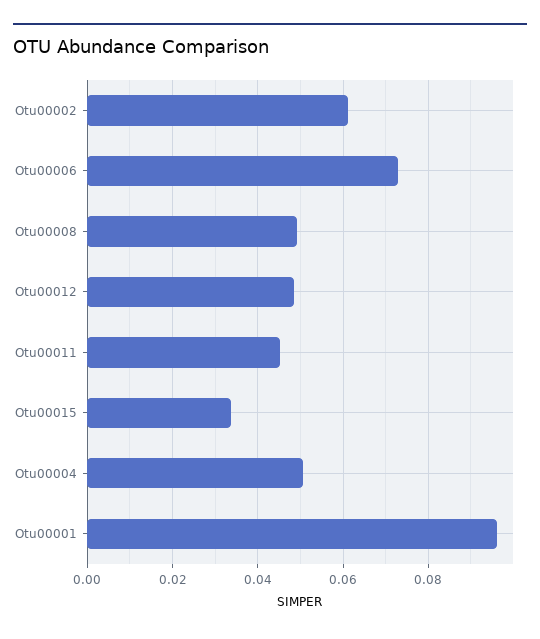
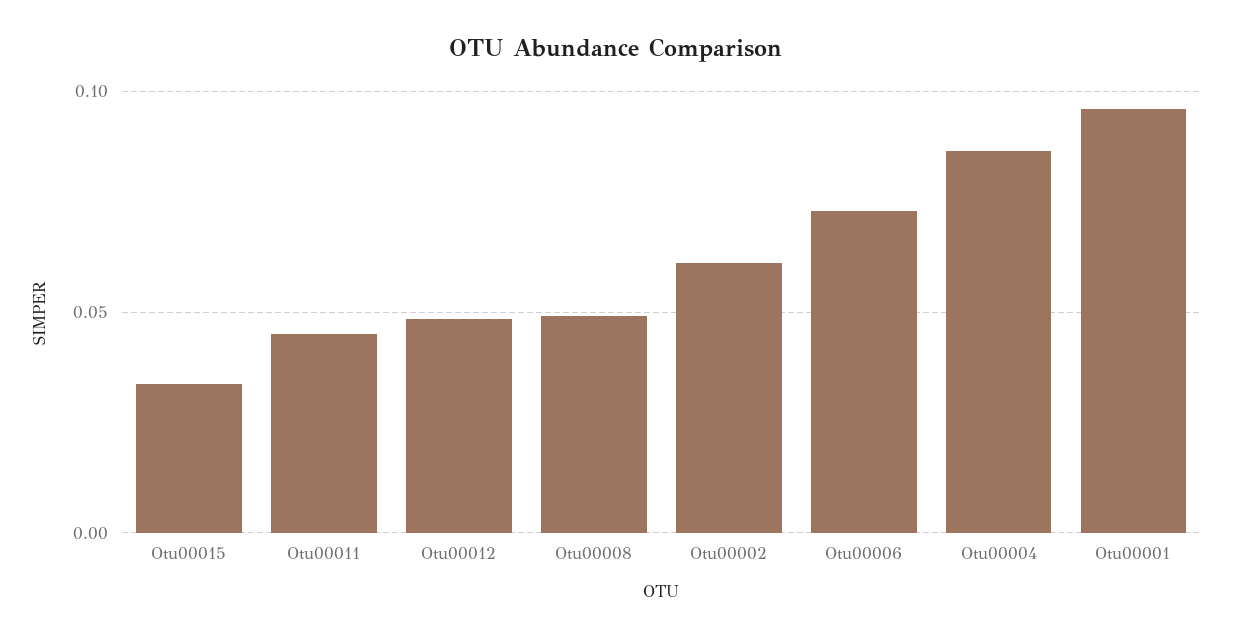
  {
    "Otu00002": 0.062,
    "Otu00006": 0.072,
    "Otu00008": 0.05,
    "Otu00012": 0.048,
    "Otu00011": 0.046,
    "Otu00015": 0.034,
-   "Otu00004": 0.05,
+   "Otu00004": 0.085,
    "Otu00001": 0.096
  }

